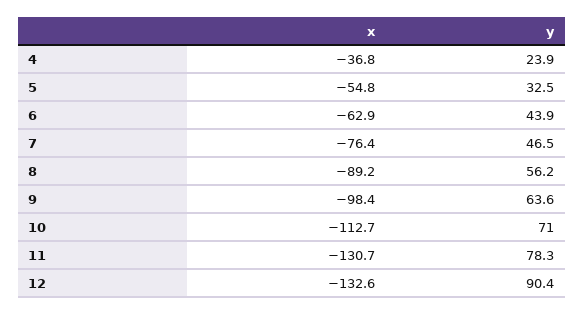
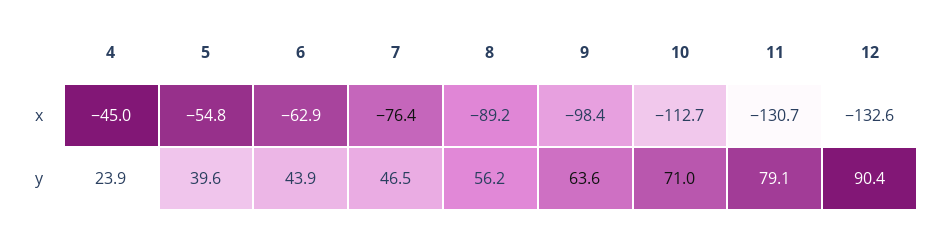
  {
    "x": {
-     "4": -36.8,
+     "4": -45,
      "5": -54.8,
      "6": -62.9,
      "7": -76.4,
      "8": -89.2,
      "9": -98.4,
      "10": -112.7,
      "11": -130.7,
      "12": -132.6
    },
    "y": {
      "4": 23.9,
-     "5": 32.5,
+     "5": 39.6,
      "6": 43.9,
      "7": 46.5,
      "8": 56.2,
      "9": 63.6,
      "10": 71,
-     "11": 78.3,
+     "11": 79.1,
      "12": 90.4
    }
  }

